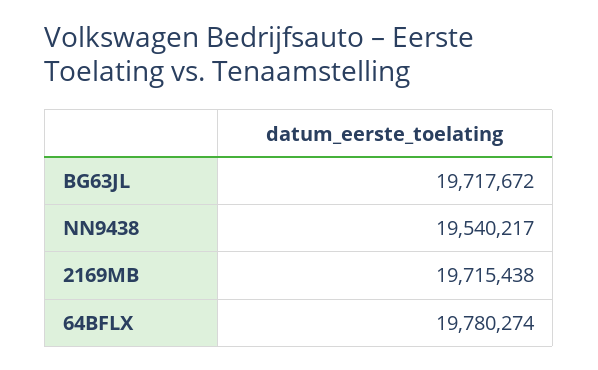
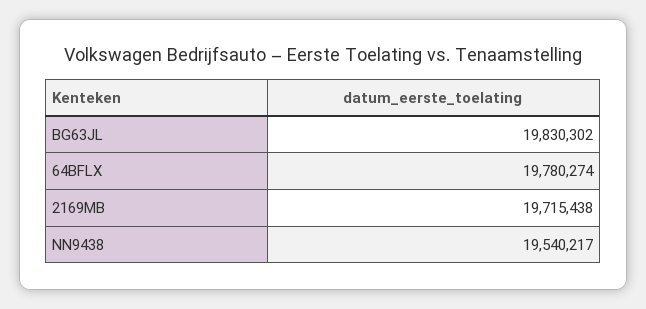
  {
-   "BG63JL": 19717672,
+   "BG63JL": 19830302,
    "NN9438": 19540217,
    "2169MB": 19715438,
    "64BFLX": 19780274
  }

